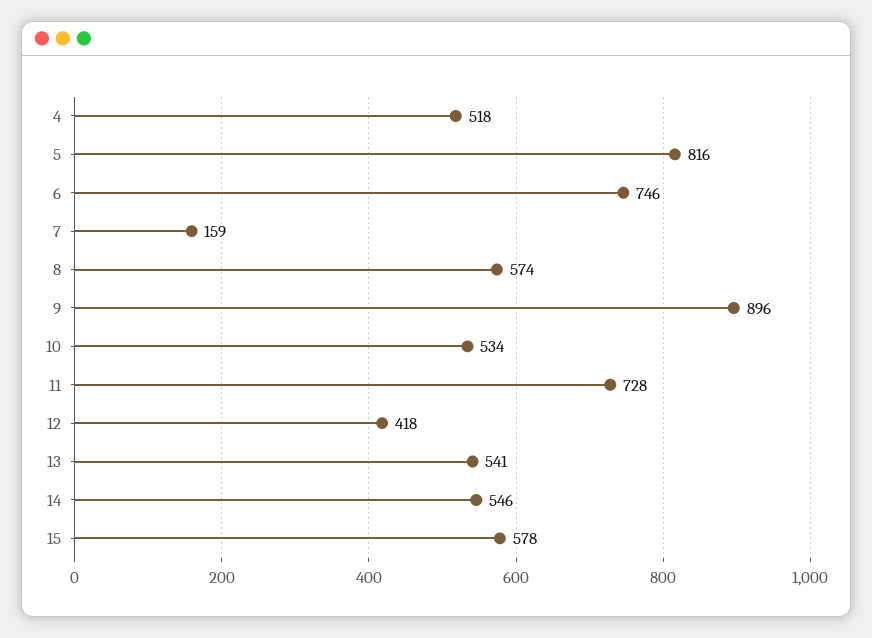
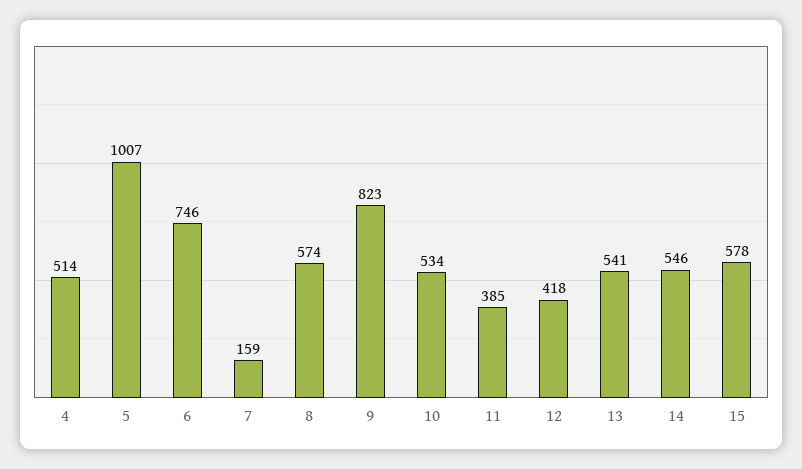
  {
-   "4": 518,
+   "4": 514,
-   "5": 816,
+   "5": 1007,
    "6": 746,
    "7": 159,
    "8": 574,
-   "9": 896,
+   "9": 823,
    "10": 534,
-   "11": 728,
+   "11": 385,
    "12": 418,
    "13": 541,
    "14": 546,
    "15": 578
  }

